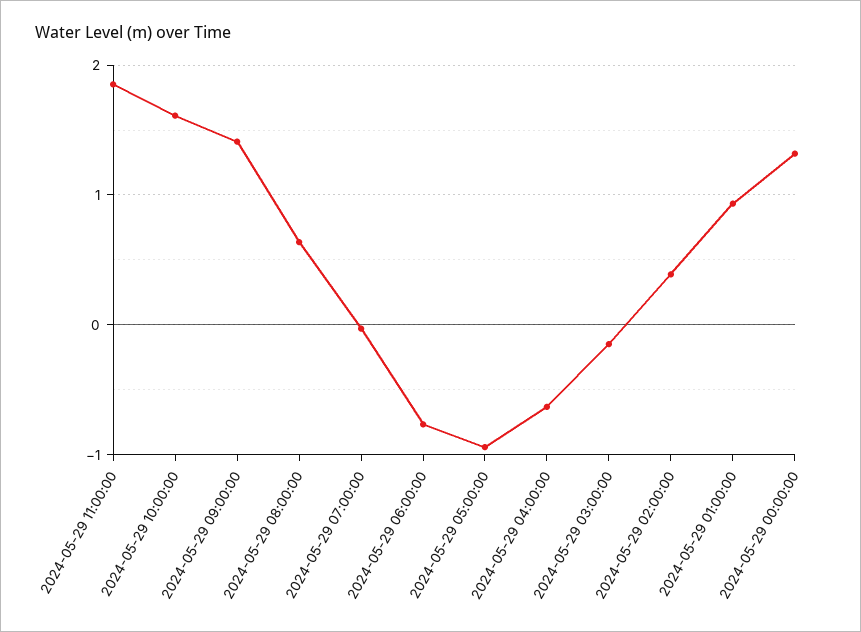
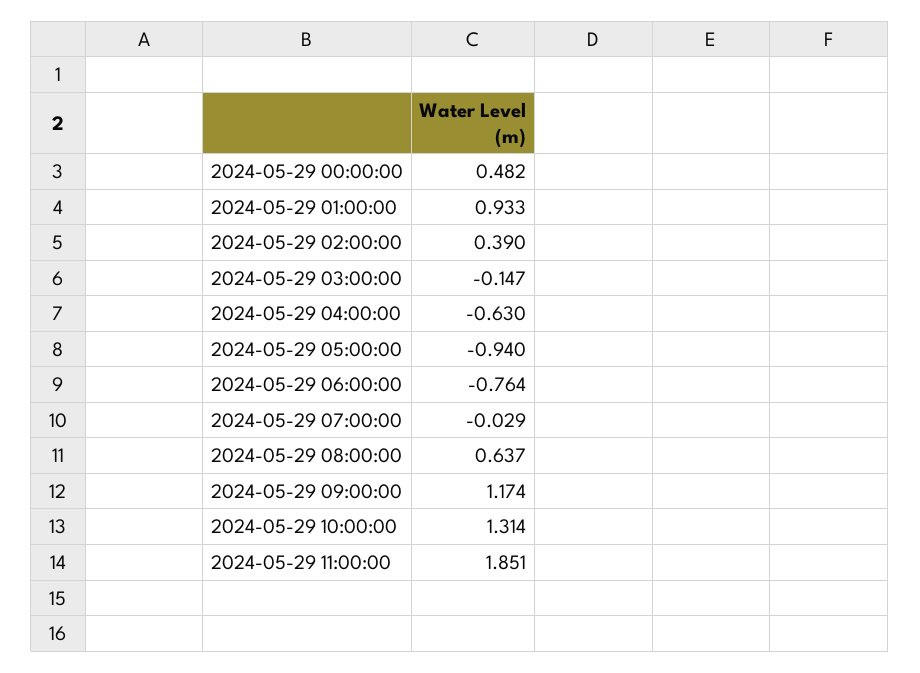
  {
    "2024-05-29 11:00:00": 1.851,
-   "2024-05-29 10:00:00": 1.6,
+   "2024-05-29 10:00:00": 1.314,
-   "2024-05-29 09:00:00": 1.4,
+   "2024-05-29 09:00:00": 1.174,
    "2024-05-29 08:00:00": 0.637,
    "2024-05-29 07:00:00": -0.029,
    "2024-05-29 06:00:00": -0.764,
    "2024-05-29 05:00:00": -0.94,
    "2024-05-29 04:00:00": -0.63,
    "2024-05-29 03:00:00": -0.147,
    "2024-05-29 02:00:00": 0.39,
    "2024-05-29 01:00:00": 0.933,
-   "2024-05-29 00:00:00": 1.3
+   "2024-05-29 00:00:00": 0.482
  }

